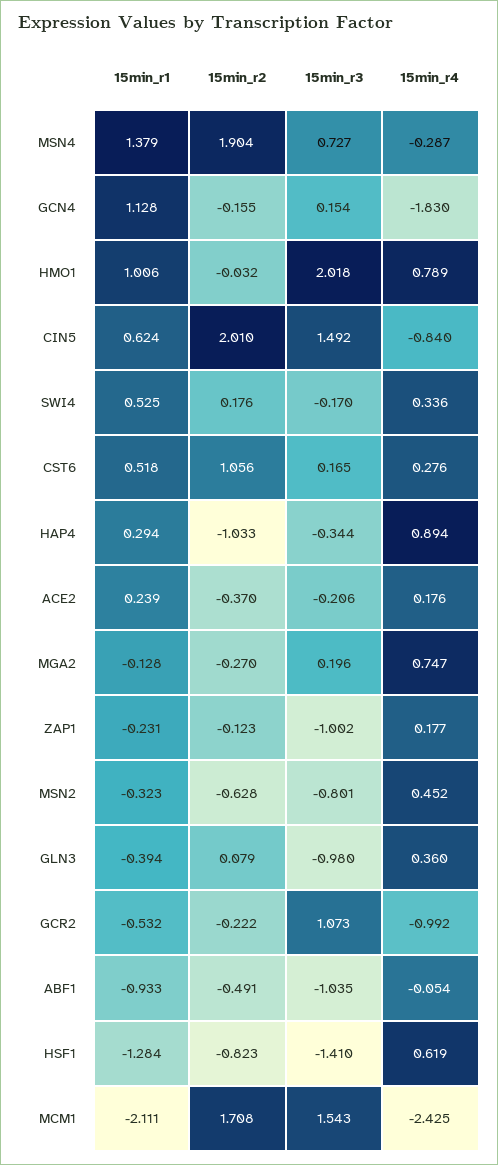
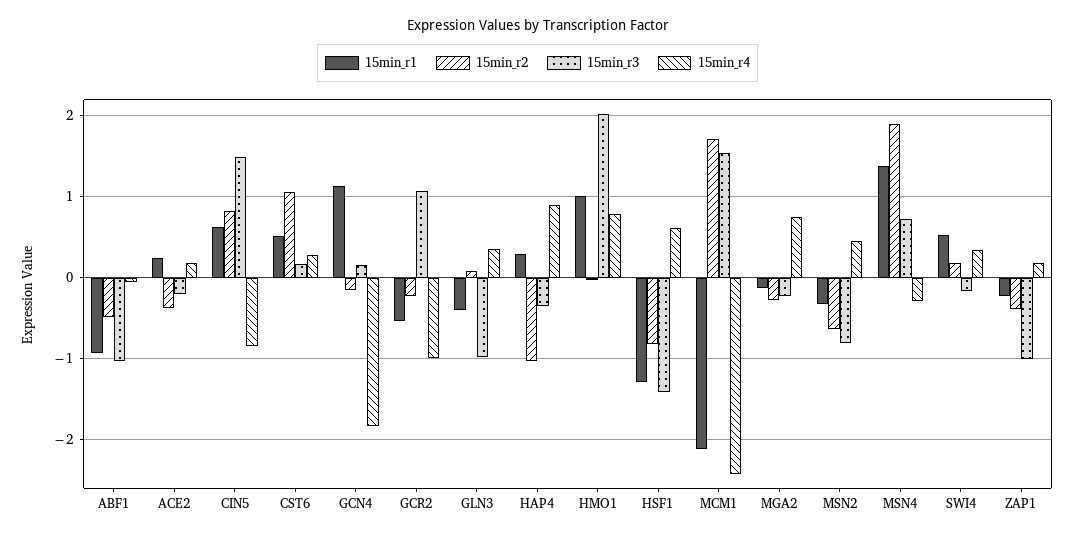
  {
    "15min_r1": {
      "MSN4": 1.379,
      "GCN4": 1.128,
      "HMO1": 1.006,
      "CIN5": 0.624,
      "SWI4": 0.525,
      "CST6": 0.518,
      "HAP4": 0.294,
      "ACE2": 0.239,
      "MGA2": -0.128,
      "ZAP1": -0.231,
      "MSN2": -0.323,
      "GLN3": -0.394,
      "GCR2": -0.532,
      "ABF1": -0.933,
      "HSF1": -1.284,
      "MCM1": -2.111
    },
    "15min_r2": {
      "MSN4": 1.904,
      "GCN4": -0.155,
      "HMO1": -0.032,
-     "CIN5": 2.01,
+     "CIN5": 0.8,
      "SWI4": 0.176,
      "CST6": 1.056,
      "HAP4": -1.033,
      "ACE2": -0.37,
      "MGA2": -0.27,
-     "ZAP1": -0.123,
+     "ZAP1": -0.4,
      "MSN2": -0.628,
      "GLN3": 0.079,
      "GCR2": -0.222,
      "ABF1": -0.491,
      "HSF1": -0.823,
      "MCM1": 1.708
    },
    "15min_r3": {
      "MSN4": 0.727,
      "GCN4": 0.154,
      "HMO1": 2.018,
      "CIN5": 1.492,
      "SWI4": -0.17,
      "CST6": 0.165,
      "HAP4": -0.344,
      "ACE2": -0.206,
-     "MGA2": 0.196,
+     "MGA2": -0.2,
      "ZAP1": -1.002,
      "MSN2": -0.801,
      "GLN3": -0.98,
      "GCR2": 1.073,
      "ABF1": -1.035,
      "HSF1": -1.41,
      "MCM1": 1.543
    },
    "15min_r4": {
      "MSN4": -0.287,
      "GCN4": -1.83,
      "HMO1": 0.789,
      "CIN5": -0.84,
      "SWI4": 0.336,
      "CST6": 0.276,
      "HAP4": 0.894,
      "ACE2": 0.176,
      "MGA2": 0.747,
      "ZAP1": 0.177,
      "MSN2": 0.452,
      "GLN3": 0.36,
      "GCR2": -0.992,
      "ABF1": -0.054,
      "HSF1": 0.619,
      "MCM1": -2.425
    }
  }

